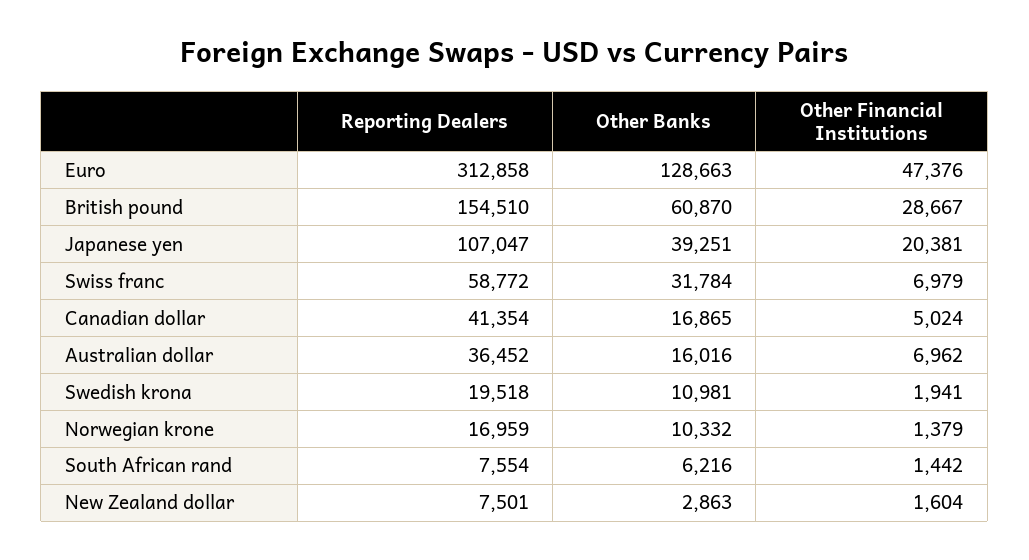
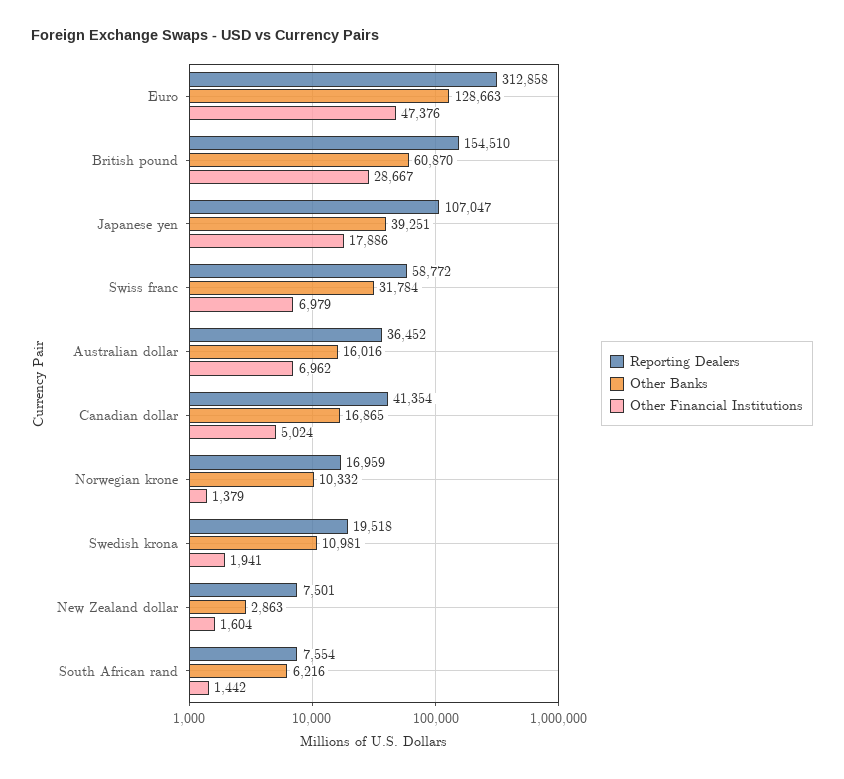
  {
    "Reporting Dealers": {
      "Euro": 312858,
      "British pound": 154510,
      "Japanese yen": 107047,
      "Swiss franc": 58772,
      "Canadian dollar": 41354,
      "Australian dollar": 36452,
      "Swedish krona": 19518,
      "Norwegian krone": 16959,
      "South African rand": 7554,
      "New Zealand dollar": 7501
    },
    "Other Banks": {
      "Euro": 128663,
      "British pound": 60870,
      "Japanese yen": 39251,
      "Swiss franc": 31784,
      "Canadian dollar": 16865,
      "Australian dollar": 16016,
      "Swedish krona": 10981,
      "Norwegian krone": 10332,
      "South African rand": 6216,
      "New Zealand dollar": 2863
    },
    "Other Financial Institutions": {
      "Euro": 47376,
      "British pound": 28667,
-     "Japanese yen": 20381,
+     "Japanese yen": 17886,
      "Swiss franc": 6979,
      "Canadian dollar": 5024,
      "Australian dollar": 6962,
      "Swedish krona": 1941,
      "Norwegian krone": 1379,
      "South African rand": 1442,
      "New Zealand dollar": 1604
    }
  }

